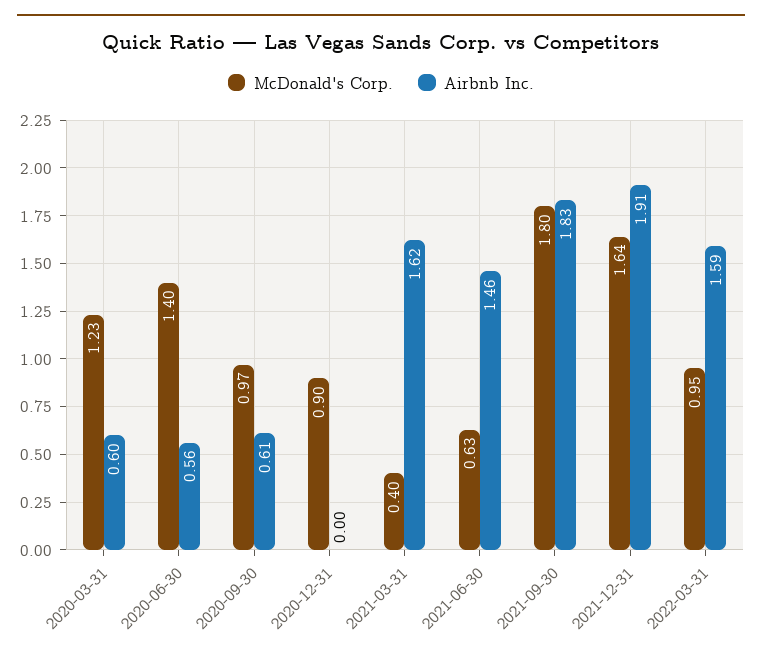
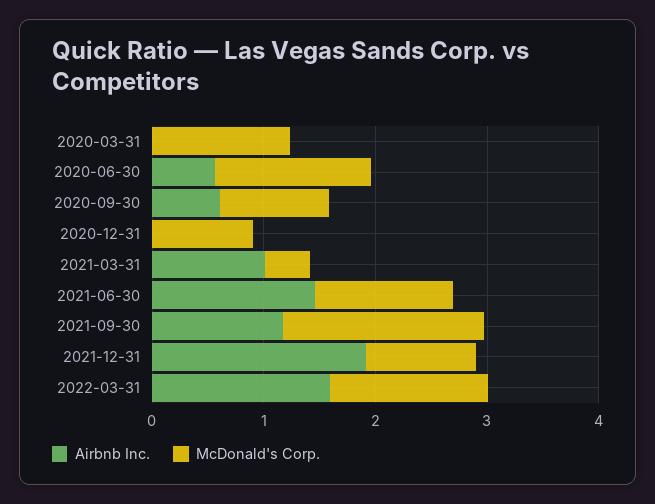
  {
    "McDonald's Corp.": {
      "2020-03-31": 1.23,
      "2020-06-30": 1.4,
      "2020-09-30": 0.97,
      "2020-12-31": 0.9,
      "2021-03-31": 0.4,
-     "2021-06-30": 0.63,
+     "2021-06-30": 1.2,
      "2021-09-30": 1.8,
-     "2021-12-31": 1.64,
+     "2021-12-31": 1,
-     "2022-03-31": 0.95
+     "2022-03-31": 1.4
    },
    "Airbnb Inc.": {
-     "2020-03-31": 0.6,
+     "2020-03-31": 0,
      "2020-06-30": 0.56,
      "2020-09-30": 0.61,
      "2020-12-31": 0,
-     "2021-03-31": 1.62,
+     "2021-03-31": 1,
      "2021-06-30": 1.46,
-     "2021-09-30": 1.83,
+     "2021-09-30": 1.2,
      "2021-12-31": 1.91,
      "2022-03-31": 1.59
    }
  }

